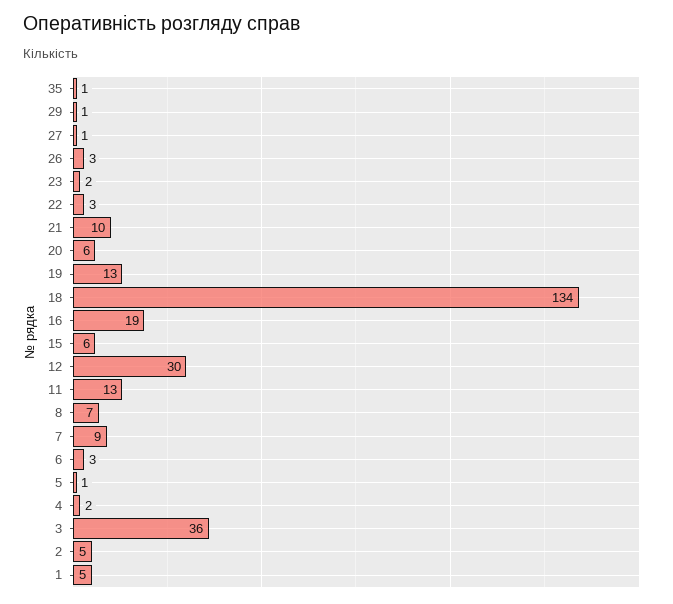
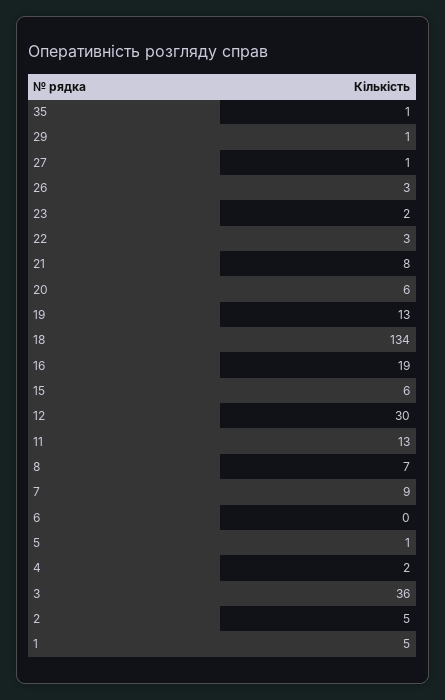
  {
    "35": 1,
    "29": 1,
    "27": 1,
    "26": 3,
    "23": 2,
    "22": 3,
-   "21": 10,
+   "21": 8,
    "20": 6,
    "19": 13,
    "18": 134,
    "16": 19,
    "15": 6,
    "12": 30,
    "11": 13,
    "8": 7,
    "7": 9,
-   "6": 3,
+   "6": 0,
    "5": 1,
    "4": 2,
    "3": 36,
    "2": 5,
    "1": 5
  }

